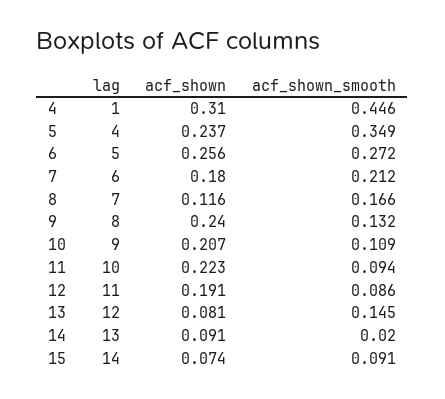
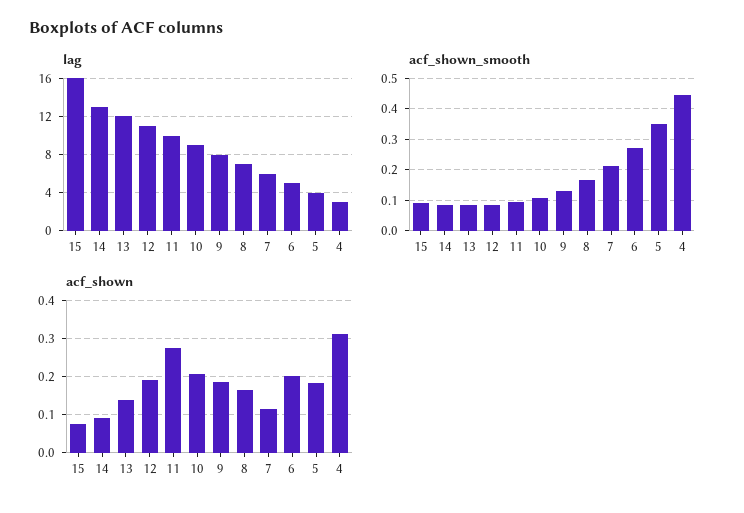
  {
    "lag": {
-     "4": 1,
+     "4": 3,
      "5": 4,
      "6": 5,
      "7": 6,
      "8": 7,
      "9": 8,
      "10": 9,
      "11": 10,
      "12": 11,
      "13": 12,
      "14": 13,
-     "15": 14
+     "15": 16
    },
    "acf_shown": {
      "4": 0.31,
-     "5": 0.237,
+     "5": 0.18,
-     "6": 0.256,
+     "6": 0.2,
-     "7": 0.18,
+     "7": 0.12,
-     "8": 0.116,
+     "8": 0.16,
-     "9": 0.24,
+     "9": 0.18,
      "10": 0.207,
-     "11": 0.223,
+     "11": 0.28,
      "12": 0.191,
-     "13": 0.081,
+     "13": 0.14,
      "14": 0.091,
      "15": 0.074
    },
    "acf_shown_smooth": {
      "4": 0.446,
      "5": 0.349,
      "6": 0.272,
      "7": 0.212,
      "8": 0.166,
      "9": 0.132,
      "10": 0.109,
      "11": 0.094,
      "12": 0.086,
-     "13": 0.145,
+     "13": 0.08,
-     "14": 0.02,
+     "14": 0.08,
      "15": 0.091
    }
  }

